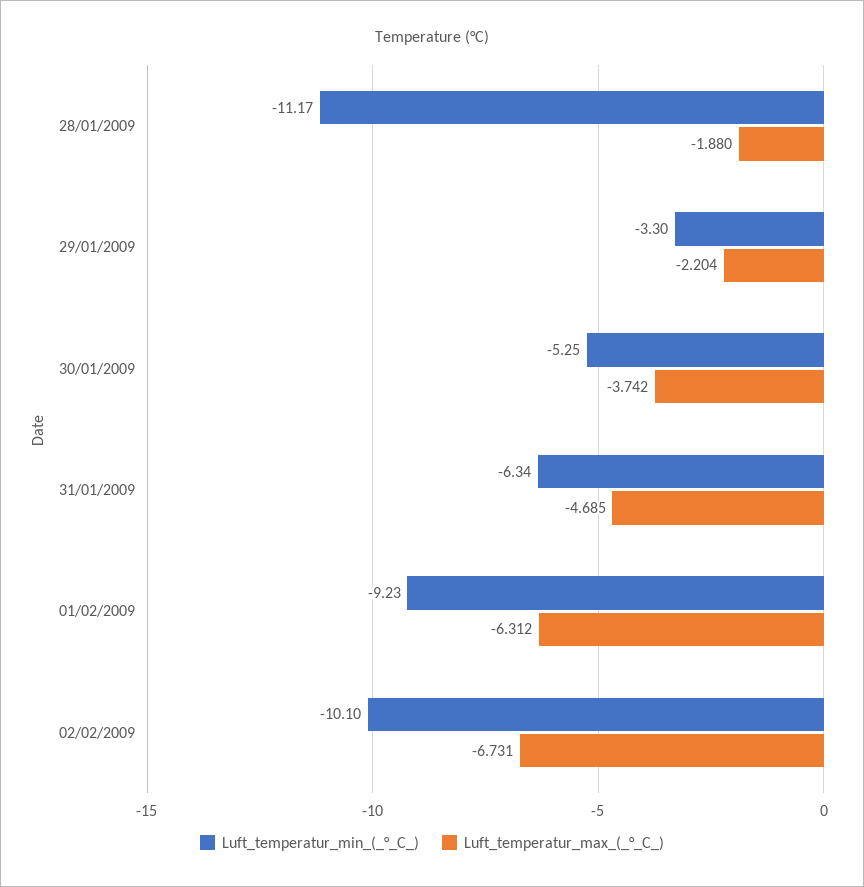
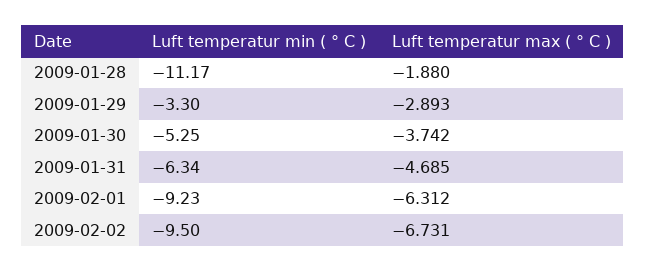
  {
    "Luft_temperatur_min_(_°_C_)": {
      "28/01/2009": -11.17,
      "29/01/2009": -3.3,
      "30/01/2009": -5.25,
      "31/01/2009": -6.34,
      "01/02/2009": -9.23,
-     "02/02/2009": -10.1
+     "02/02/2009": -9.5
    },
    "Luft_temperatur_max_(_°_C_)": {
      "28/01/2009": -1.88,
-     "29/01/2009": -2.204,
+     "29/01/2009": -2.893,
      "30/01/2009": -3.742,
      "31/01/2009": -4.685,
      "01/02/2009": -6.312,
      "02/02/2009": -6.731
    }
  }

